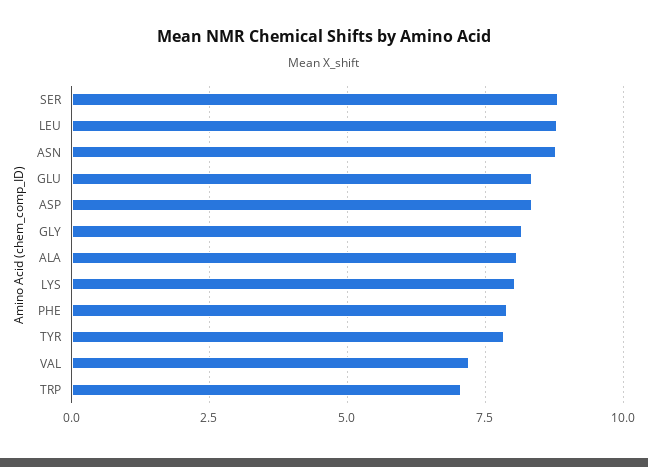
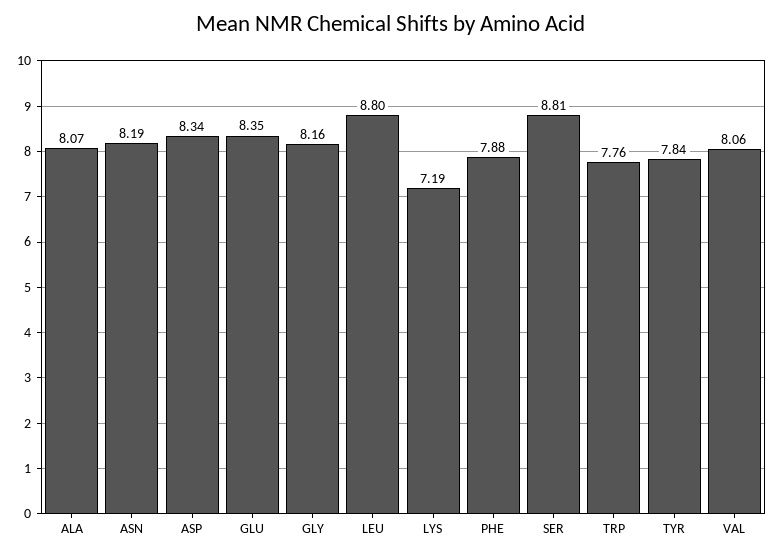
  {
    "SER": 8.81,
    "LEU": 8.8,
-   "ASN": 8.75,
+   "ASN": 8.19,
    "GLU": 8.35,
    "ASP": 8.34,
    "GLY": 8.16,
    "ALA": 8.07,
-   "LYS": 8,
+   "LYS": 7.19,
    "PHE": 7.88,
    "TYR": 7.84,
-   "VAL": 7.25,
+   "VAL": 8.06,
-   "TRP": 7
+   "TRP": 7.76
  }

